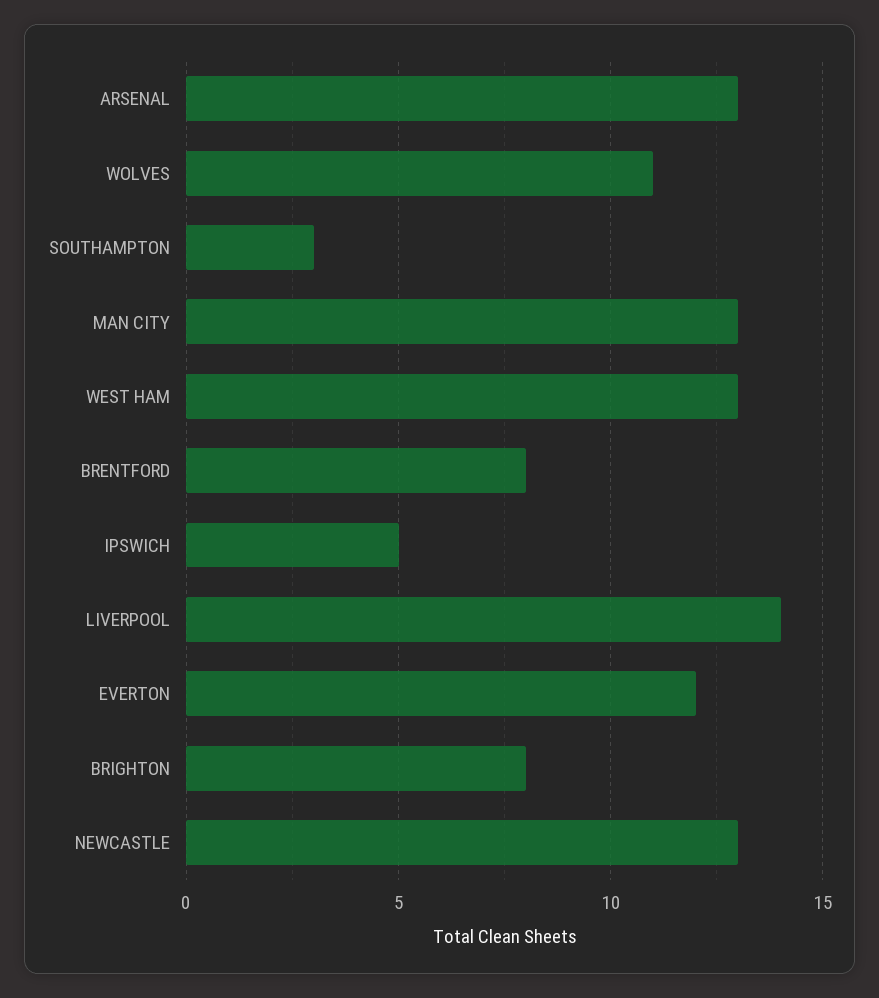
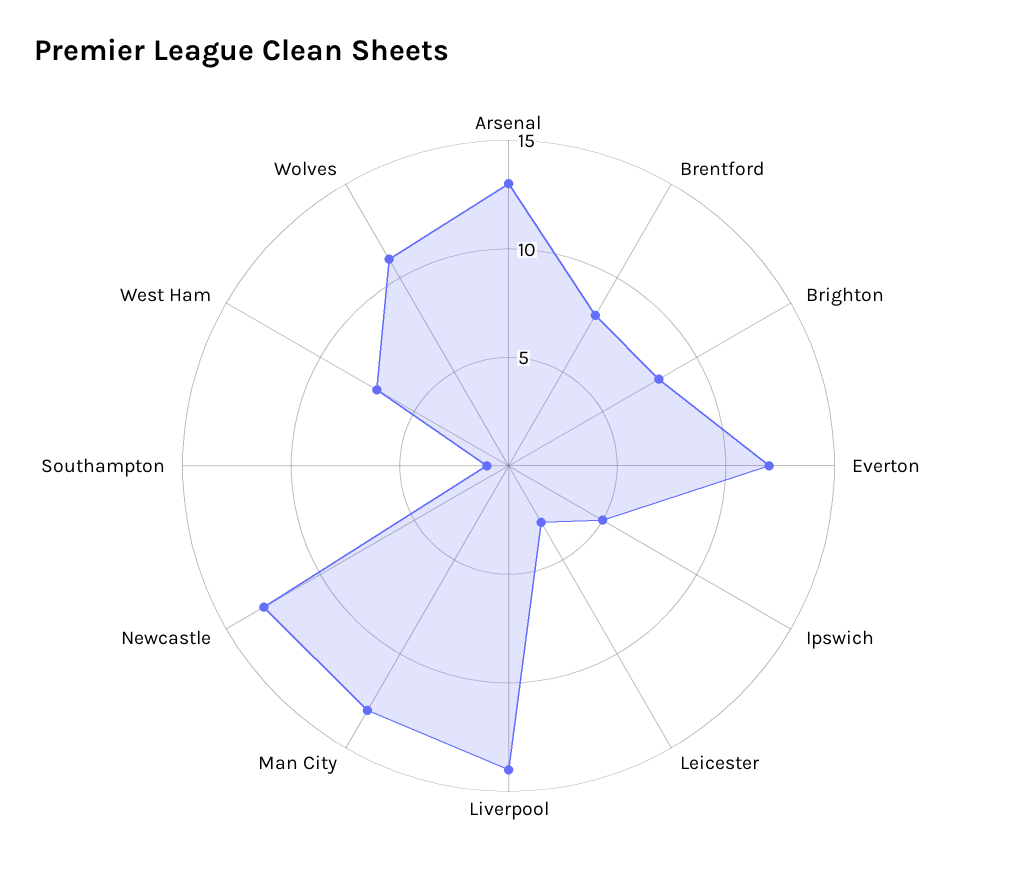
  {
    "ARSENAL": 13,
    "WOLVES": 11,
-   "SOUTHAMPTON": 3,
+   "SOUTHAMPTON": 1,
    "MAN CITY": 13,
-   "WEST HAM": 13,
+   "WEST HAM": 7,
    "BRENTFORD": 8,
    "IPSWICH": 5,
    "LIVERPOOL": 14,
    "EVERTON": 12,
    "BRIGHTON": 8,
-   "NEWCASTLE": 13
+   "NEWCASTLE": 13,
+   "Leicester": 3
  }

